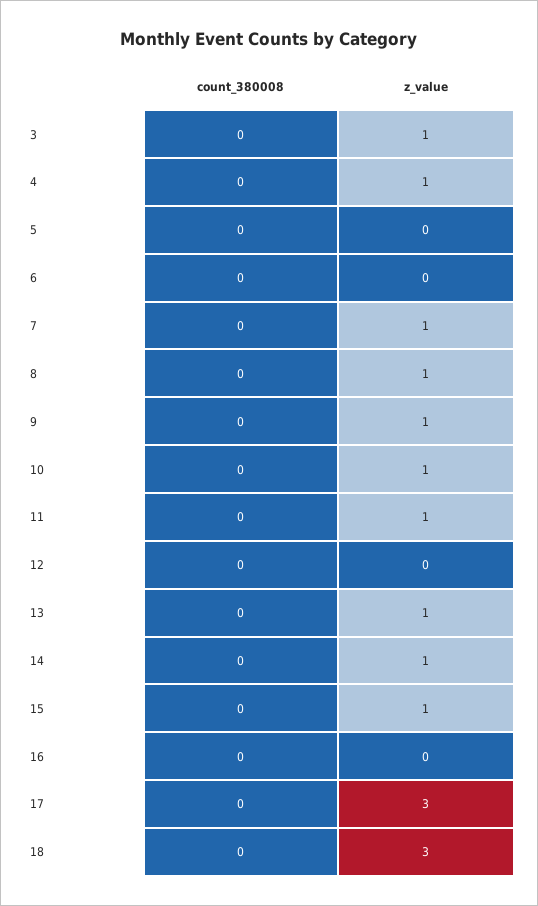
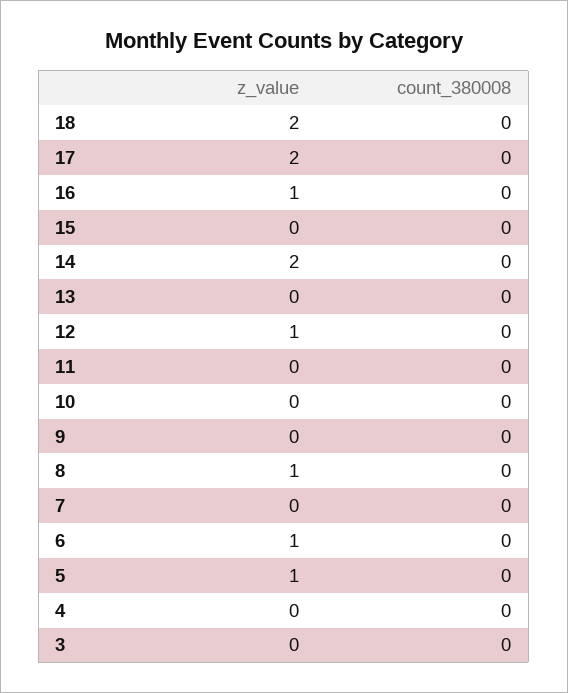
  {
    "count_380008": {
      "3": 0,
      "4": 0,
      "5": 0,
      "6": 0,
      "7": 0,
      "8": 0,
      "9": 0,
      "10": 0,
      "11": 0,
      "12": 0,
      "13": 0,
      "14": 0,
      "15": 0,
      "16": 0,
      "17": 0,
      "18": 0
    },
    "z_value": {
-     "3": 1,
+     "3": 0,
-     "4": 1,
+     "4": 0,
-     "5": 0,
+     "5": 1,
-     "6": 0,
+     "6": 1,
-     "7": 1,
+     "7": 0,
      "8": 1,
-     "9": 1,
+     "9": 0,
-     "10": 1,
+     "10": 0,
-     "11": 1,
+     "11": 0,
-     "12": 0,
+     "12": 1,
-     "13": 1,
+     "13": 0,
-     "14": 1,
+     "14": 2,
-     "15": 1,
+     "15": 0,
-     "16": 0,
+     "16": 1,
-     "17": 3,
+     "17": 2,
-     "18": 3
+     "18": 2
    }
  }

